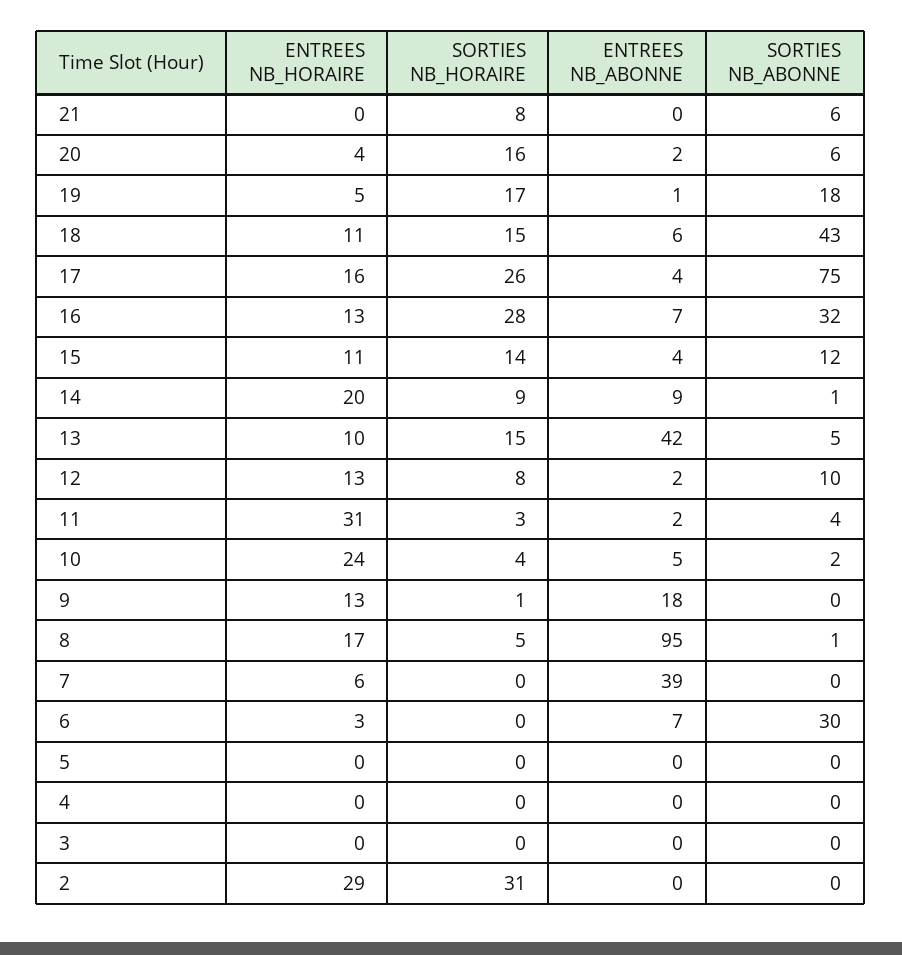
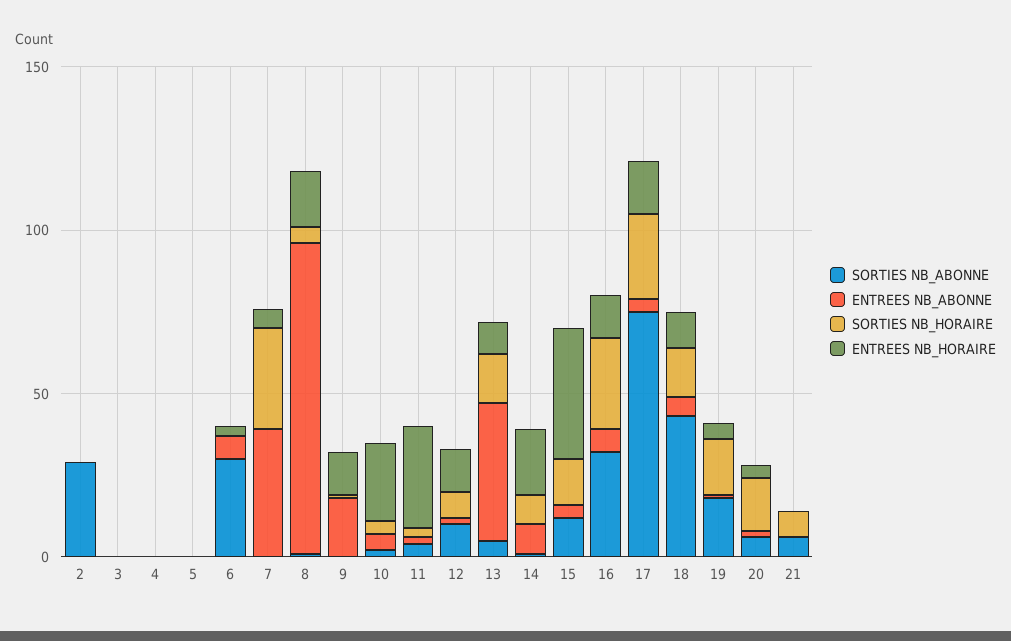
  {
    "ENTREES NB_HORAIRE": {
      "21": 0,
      "20": 4,
      "19": 5,
      "18": 11,
      "17": 16,
      "16": 13,
-     "15": 11,
+     "15": 40,
      "14": 20,
      "13": 10,
      "12": 13,
      "11": 31,
      "10": 24,
      "9": 13,
      "8": 17,
      "7": 6,
      "6": 3,
      "5": 0,
      "4": 0,
      "3": 0,
-     "2": 29
+     "2": 0
    },
    "SORTIES NB_HORAIRE": {
      "21": 8,
      "20": 16,
      "19": 17,
      "18": 15,
      "17": 26,
      "16": 28,
      "15": 14,
      "14": 9,
      "13": 15,
      "12": 8,
      "11": 3,
      "10": 4,
      "9": 1,
      "8": 5,
-     "7": 0,
+     "7": 30,
      "6": 0,
      "5": 0,
      "4": 0,
      "3": 0,
-     "2": 31
+     "2": 0
    },
    "ENTREES NB_ABONNE": {
      "21": 0,
      "20": 2,
      "19": 1,
      "18": 6,
      "17": 4,
      "16": 7,
      "15": 4,
      "14": 9,
      "13": 42,
      "12": 2,
      "11": 2,
      "10": 5,
      "9": 18,
      "8": 95,
      "7": 39,
      "6": 7,
      "5": 0,
      "4": 0,
      "3": 0,
      "2": 0
    },
    "SORTIES NB_ABONNE": {
      "21": 6,
      "20": 6,
      "19": 18,
      "18": 43,
      "17": 75,
      "16": 32,
      "15": 12,
      "14": 1,
      "13": 5,
      "12": 10,
      "11": 4,
      "10": 2,
      "9": 0,
      "8": 1,
      "7": 0,
      "6": 30,
      "5": 0,
      "4": 0,
      "3": 0,
-     "2": 0
+     "2": 30
    }
  }

